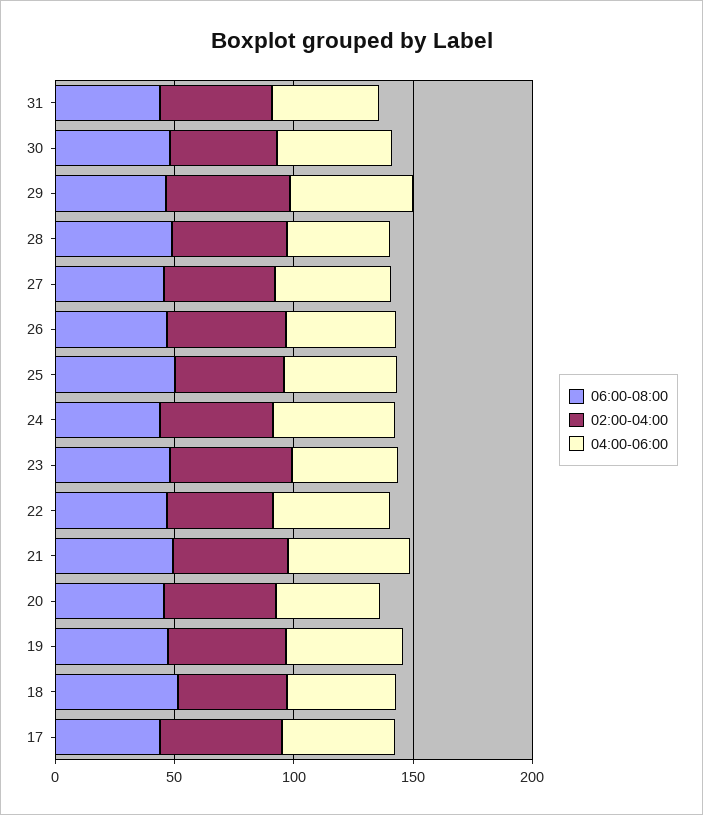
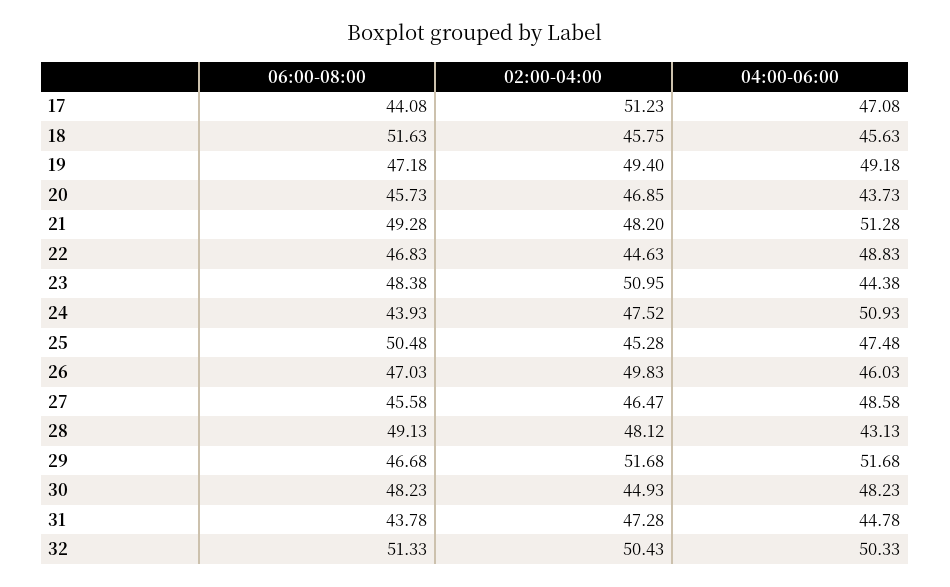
  {
    "06:00-08:00": {
      "31": 43.78,
      "30": 48.23,
      "29": 46.68,
      "28": 49.13,
      "27": 45.58,
      "26": 47.03,
      "25": 50.48,
      "24": 43.93,
      "23": 48.38,
      "22": 46.83,
      "21": 49.28,
      "20": 45.73,
      "19": 47.18,
      "18": 51.63,
-     "17": 44.08
+     "17": 44.08,
+     "32": 51.33
    },
    "02:00-04:00": {
      "31": 47.28,
      "30": 44.93,
      "29": 51.68,
      "28": 48.12,
      "27": 46.47,
      "26": 49.83,
      "25": 45.28,
      "24": 47.52,
      "23": 50.95,
      "22": 44.63,
      "21": 48.2,
      "20": 46.85,
      "19": 49.4,
      "18": 45.75,
-     "17": 51.23
+     "17": 51.23,
+     "32": 50.43
    },
    "04:00-06:00": {
      "31": 44.78,
      "30": 48.23,
      "29": 51.68,
      "28": 43.13,
      "27": 48.58,
      "26": 46.03,
      "25": 47.48,
      "24": 50.93,
      "23": 44.38,
      "22": 48.83,
      "21": 51.28,
      "20": 43.73,
      "19": 49.18,
      "18": 45.63,
-     "17": 47.08
+     "17": 47.08,
+     "32": 50.33
    }
  }

